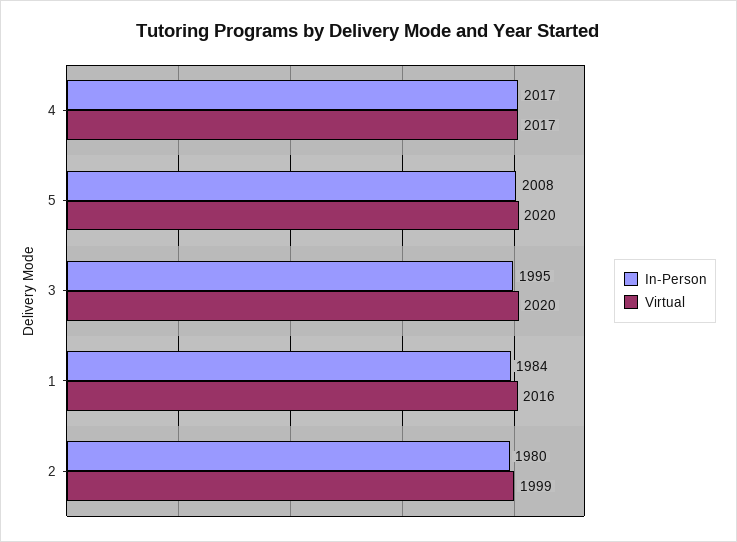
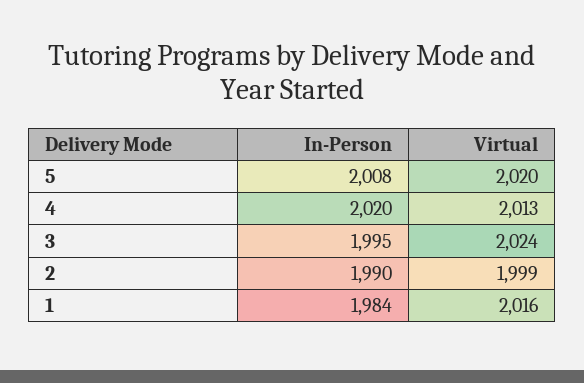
  {
    "In-Person": {
-     "4": 2017,
+     "4": 2020,
      "5": 2008,
      "3": 1995,
      "1": 1984,
-     "2": 1980
+     "2": 1990
    },
    "Virtual": {
-     "4": 2017,
+     "4": 2013,
      "5": 2020,
-     "3": 2020,
+     "3": 2024,
      "1": 2016,
      "2": 1999
    }
  }

